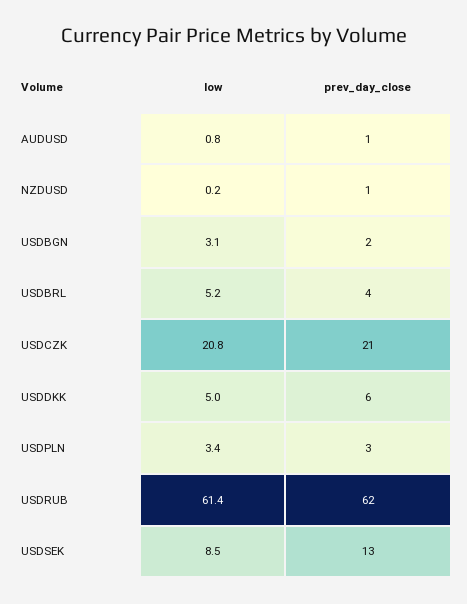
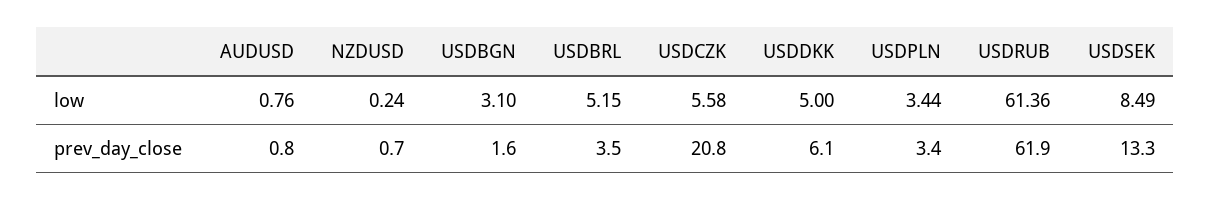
  {
    "low": {
      "AUDUSD": 0.76,
      "NZDUSD": 0.24,
      "USDBGN": 3.1,
      "USDBRL": 5.15,
-     "USDCZK": 20.8,
+     "USDCZK": 5.58,
      "USDDKK": 5,
      "USDPLN": 3.44,
      "USDRUB": 61.36,
      "USDSEK": 8.49
    },
    "prev_day_close": {
      "AUDUSD": 0.8,
      "NZDUSD": 0.7,
      "USDBGN": 1.6,
      "USDBRL": 3.5,
      "USDCZK": 20.8,
      "USDDKK": 6.1,
      "USDPLN": 3.4,
      "USDRUB": 61.9,
      "USDSEK": 13.3
    }
  }

